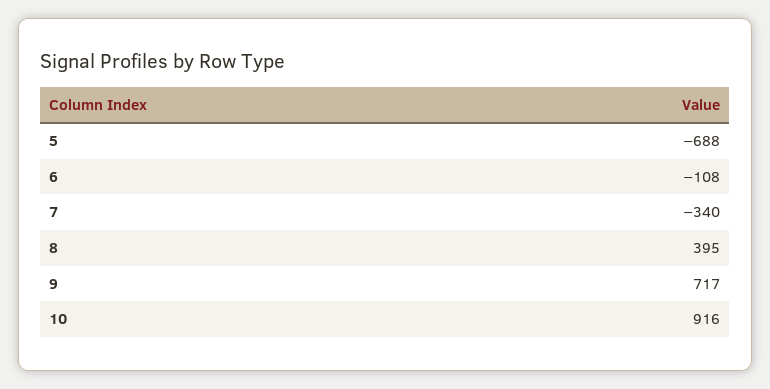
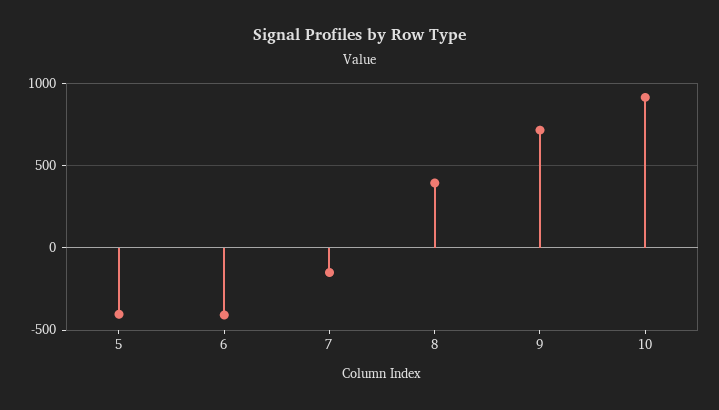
  {
-   "5": -688,
+   "5": -400,
-   "6": -108,
+   "6": -400,
-   "7": -340,
+   "7": -150,
    "8": 395,
    "9": 717,
    "10": 916
  }

